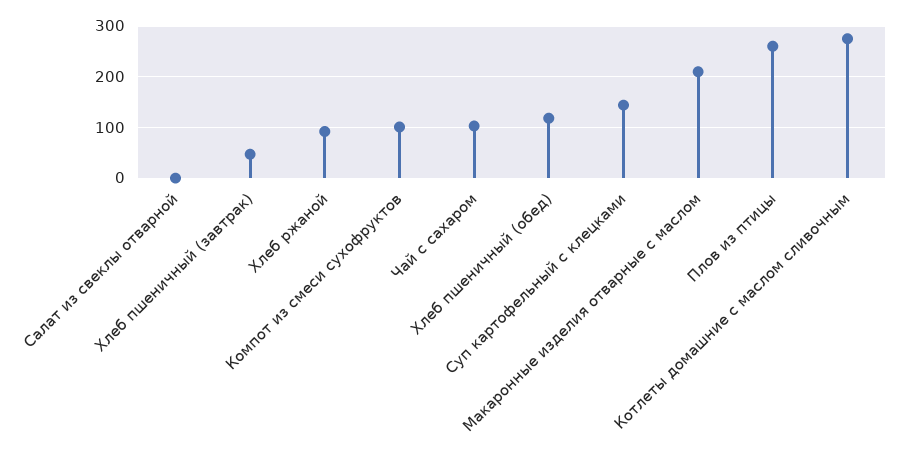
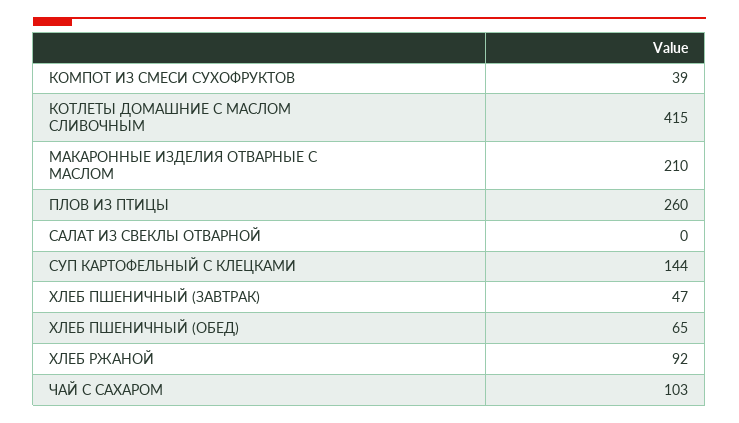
  {
    "Салат из свеклы отварной": 0,
    "Хлеб пшеничный (завтрак)": 47,
    "Хлеб ржаной": 92,
-   "Компот из смеси сухофруктов": 100,
+   "Компот из смеси сухофруктов": 39,
    "Чай с сахаром": 103,
-   "Хлеб пшеничный (обед)": 120,
+   "Хлеб пшеничный (обед)": 65,
    "Суп картофельный с клецками": 144,
    "Макаронные изделия отварные с маслом": 210,
    "Плов из птицы": 260,
-   "Котлеты домашние с маслом сливочным": 280
+   "Котлеты домашние с маслом сливочным": 415
  }

